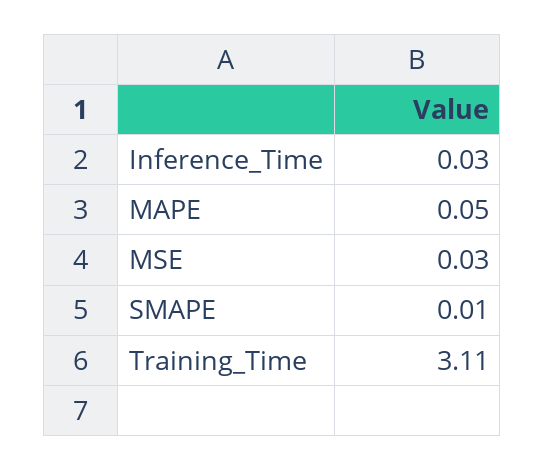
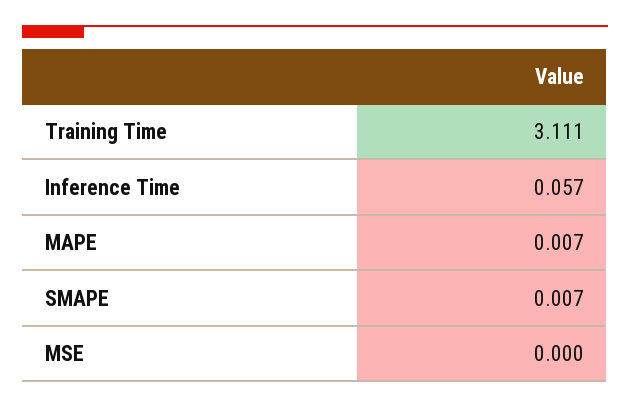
  {
-   "Inference_Time": 0.03,
+   "Inference_Time": 0.057,
-   "MAPE": 0.05,
+   "MAPE": 0.007,
-   "MSE": 0.03,
+   "MSE": 0,
    "SMAPE": 0.007,
    "Training_Time": 3.111
  }

